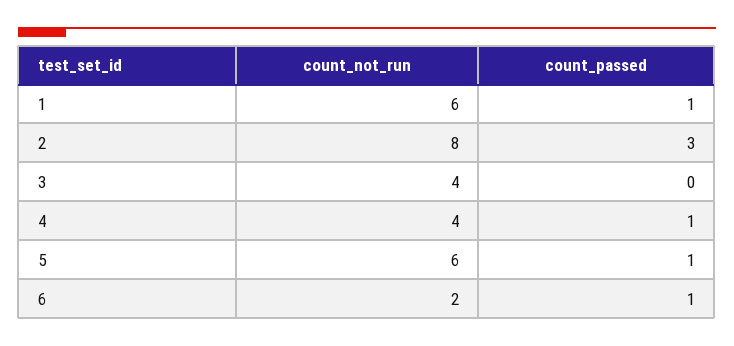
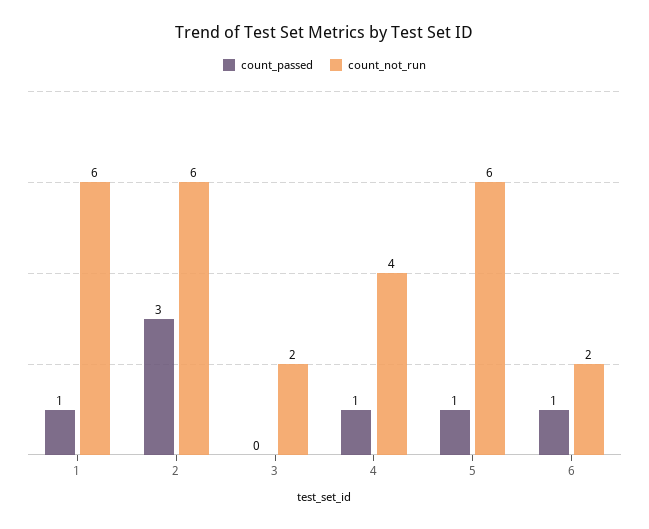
  {
    "count_not_run": {
      "1": 6,
-     "2": 8,
+     "2": 6,
-     "3": 4,
+     "3": 2,
      "4": 4,
      "5": 6,
      "6": 2
    },
    "count_passed": {
      "1": 1,
      "2": 3,
      "3": 0,
      "4": 1,
      "5": 1,
      "6": 1
    }
  }

